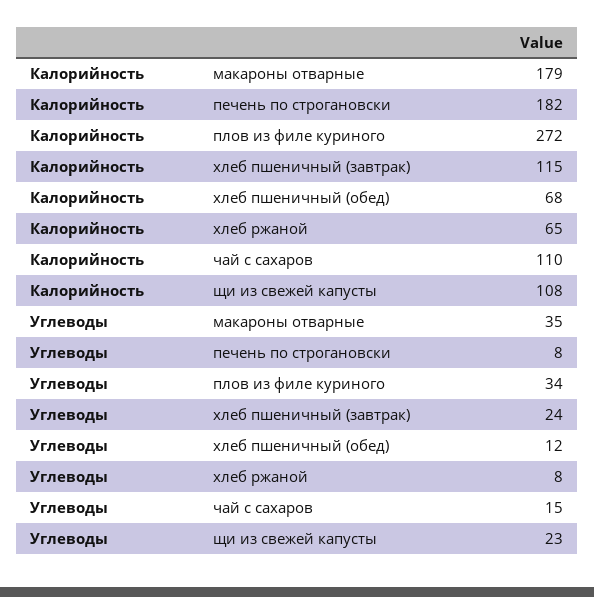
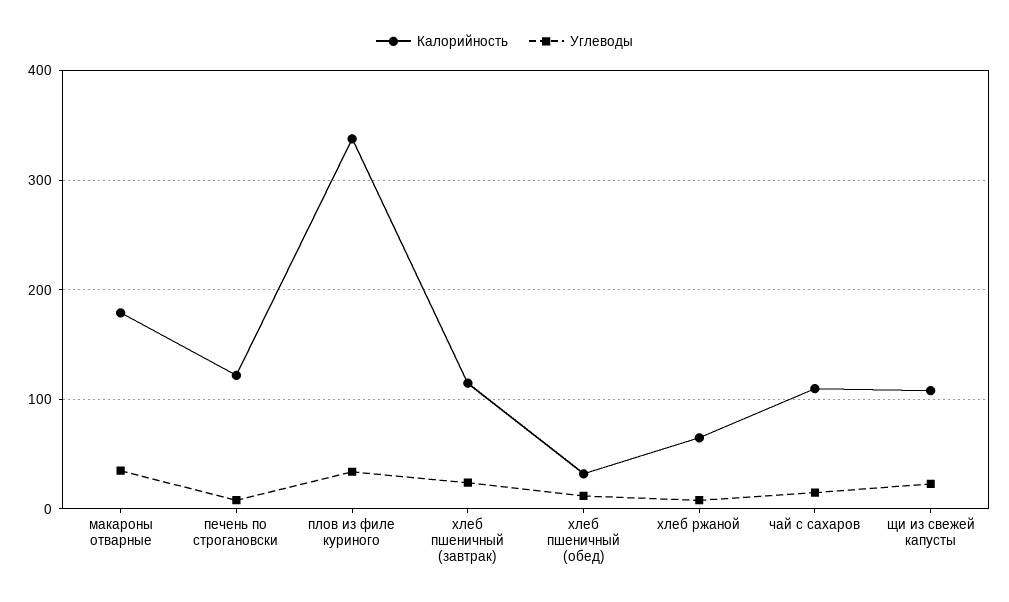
  {
    "Калорийность": {
      "макароны отварные": 179,
-     "печень по строгановски": 182,
+     "печень по строгановски": 120,
-     "плов из филе куриного": 272,
+     "плов из филе куриного": 340,
      "хлеб пшеничный (завтрак)": 115,
-     "хлеб пшеничный (обед)": 68,
+     "хлеб пшеничный (обед)": 30,
      "хлеб ржаной": 65,
      "чай с сахаров": 110,
      "щи из свежей капусты": 108
    },
    "Углеводы": {
      "макароны отварные": 35,
      "печень по строгановски": 8,
      "плов из филе куриного": 34,
      "хлеб пшеничный (завтрак)": 24,
      "хлеб пшеничный (обед)": 12,
      "хлеб ржаной": 8,
      "чай с сахаров": 15,
      "щи из свежей капусты": 23
    }
  }

